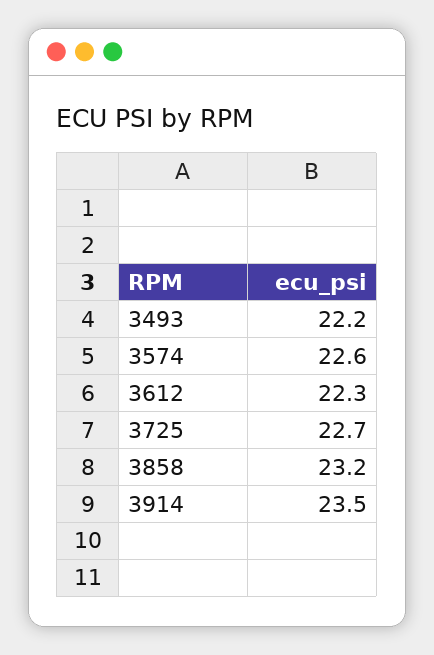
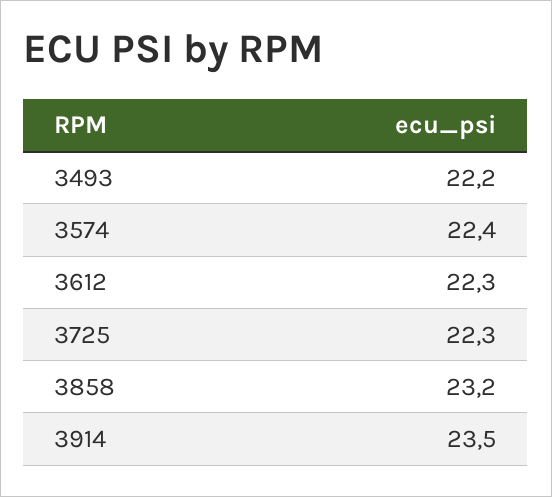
  {
    "3493": 22.2,
-   "3574": 22.6,
+   "3574": 22.4,
    "3612": 22.3,
-   "3725": 22.7,
+   "3725": 22.3,
    "3858": 23.2,
    "3914": 23.5
  }

